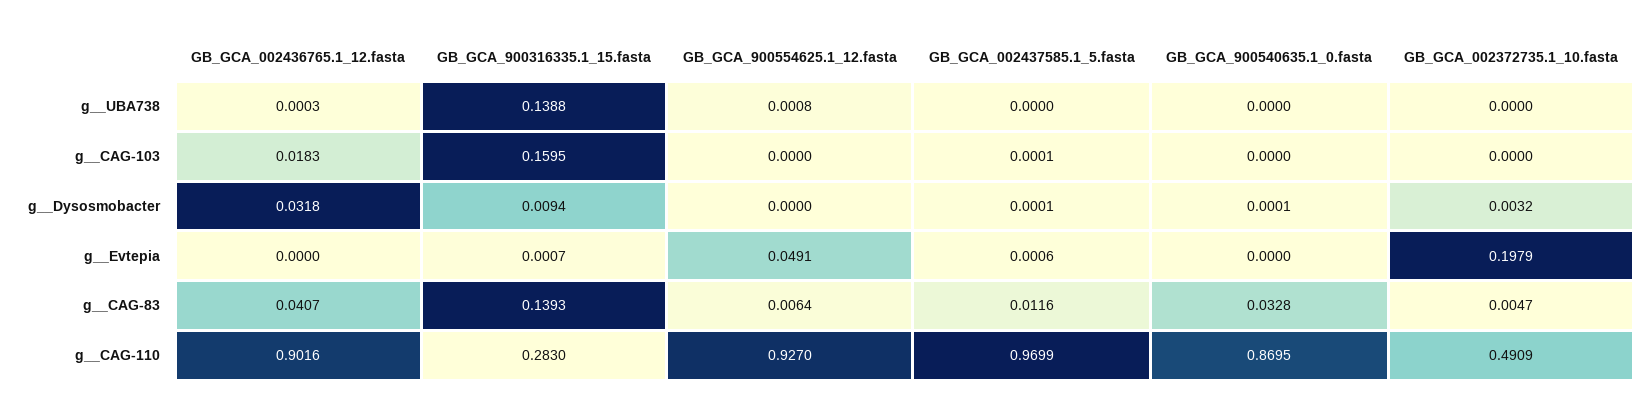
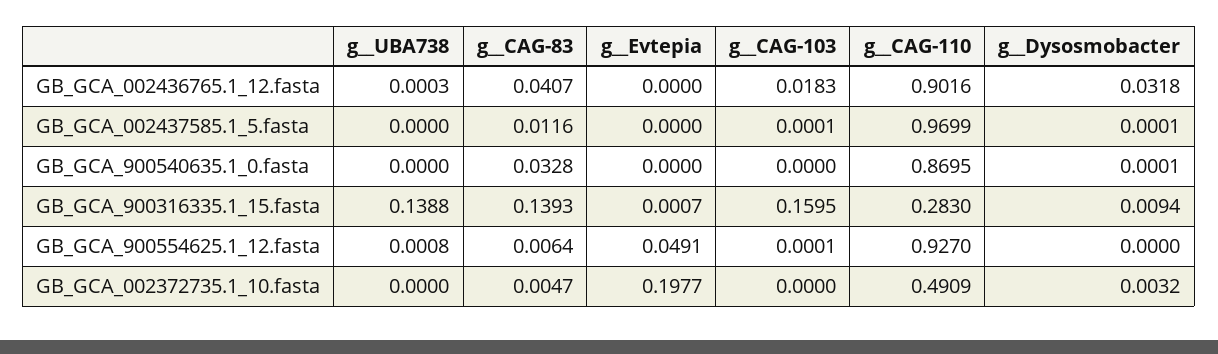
  {
    "GB_GCA_002436765.1_12.fasta": {
      "g__UBA738": 0.0003,
      "g__CAG-103": 0.0183,
      "g__Dysosmobacter": 0.0318,
      "g__Evtepia": 0,
      "g__CAG-83": 0.0407,
      "g__CAG-110": 0.9016
    },
    "GB_GCA_900316335.1_15.fasta": {
      "g__UBA738": 0.1388,
      "g__CAG-103": 0.1595,
      "g__Dysosmobacter": 0.0094,
      "g__Evtepia": 0.0007,
      "g__CAG-83": 0.1393,
      "g__CAG-110": 0.283
    },
    "GB_GCA_900554625.1_12.fasta": {
      "g__UBA738": 0.0008,
-     "g__CAG-103": 0,
+     "g__CAG-103": 0.0001,
      "g__Dysosmobacter": 0,
      "g__Evtepia": 0.0491,
      "g__CAG-83": 0.0064,
      "g__CAG-110": 0.927
    },
    "GB_GCA_002437585.1_5.fasta": {
      "g__UBA738": 0,
      "g__CAG-103": 0.0001,
      "g__Dysosmobacter": 0.0001,
-     "g__Evtepia": 0.0006,
+     "g__Evtepia": 0,
      "g__CAG-83": 0.0116,
      "g__CAG-110": 0.9699
    },
    "GB_GCA_900540635.1_0.fasta": {
      "g__UBA738": 0,
      "g__CAG-103": 0,
      "g__Dysosmobacter": 0.0001,
      "g__Evtepia": 0,
      "g__CAG-83": 0.0328,
      "g__CAG-110": 0.8695
    },
    "GB_GCA_002372735.1_10.fasta": {
      "g__UBA738": 0,
      "g__CAG-103": 0,
      "g__Dysosmobacter": 0.0032,
-     "g__Evtepia": 0.1979,
+     "g__Evtepia": 0.1977,
      "g__CAG-83": 0.0047,
      "g__CAG-110": 0.4909
    }
  }

